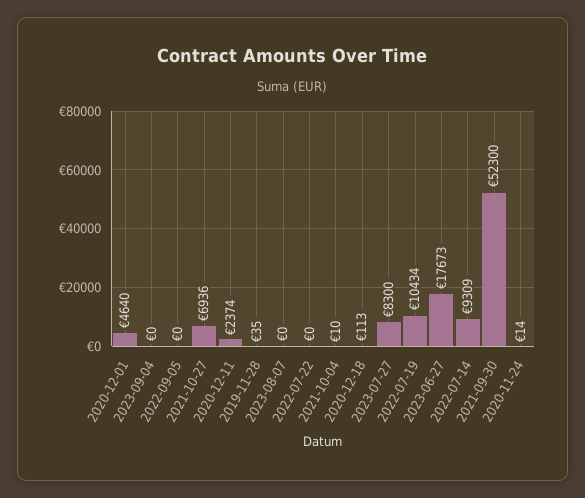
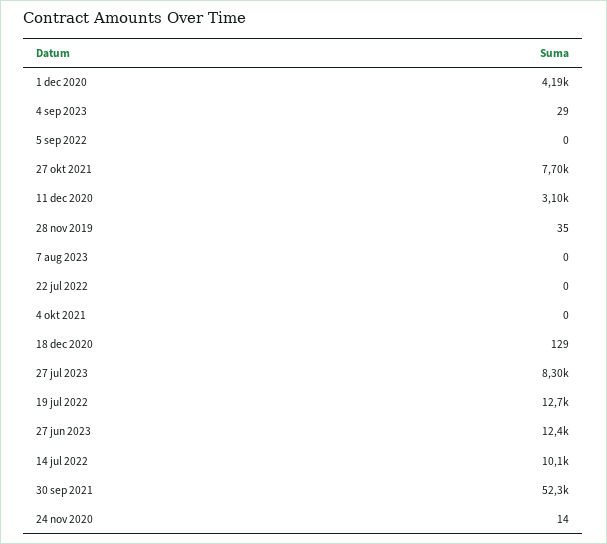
  {
-   "2020-12-01": 4640,
+   "2020-12-01": 4190,
-   "2023-09-04": 0,
+   "2023-09-04": 29,
    "2022-09-05": 0,
-   "2021-10-27": 6936,
+   "2021-10-27": 7700,
-   "2020-12-11": 2374,
+   "2020-12-11": 3100,
    "2019-11-28": 35,
    "2023-08-07": 0,
    "2022-07-22": 0,
-   "2021-10-04": 10,
+   "2021-10-04": 0,
-   "2020-12-18": 113,
+   "2020-12-18": 129,
    "2023-07-27": 8300,
-   "2022-07-19": 10434,
+   "2022-07-19": 12700,
-   "2023-06-27": 17673,
+   "2023-06-27": 12400,
-   "2022-07-14": 9309,
+   "2022-07-14": 10100,
    "2021-09-30": 52300,
    "2020-11-24": 14
  }

